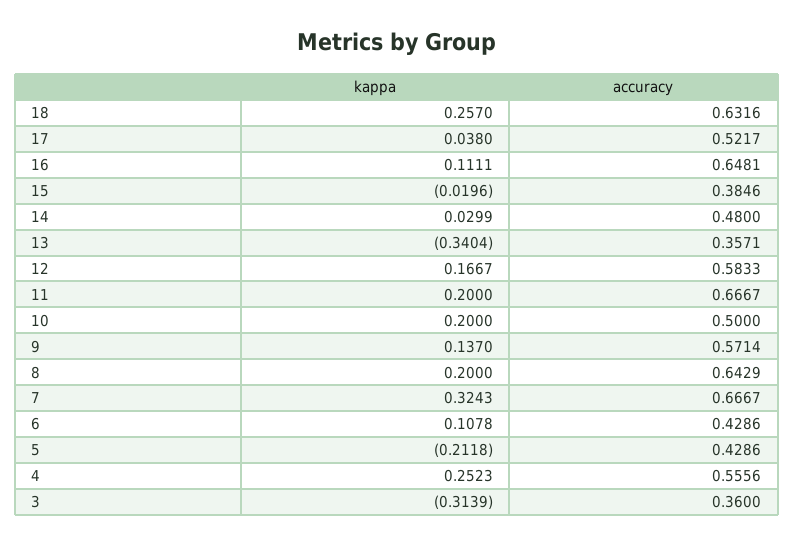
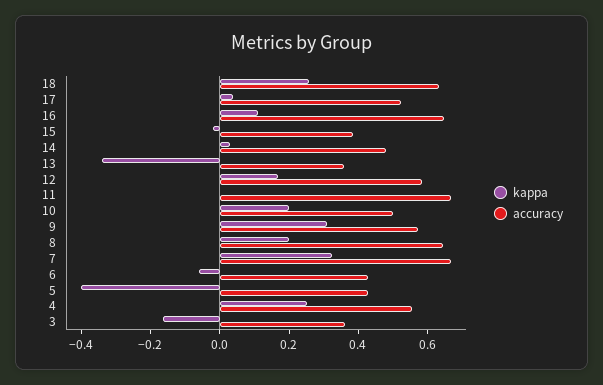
  {
    "kappa": {
      "18": 0.257,
      "17": 0.038,
      "16": 0.1111,
      "15": -0.0196,
      "14": 0.0299,
      "13": -0.3404,
      "12": 0.1667,
-     "11": 0.2,
+     "11": 0,
      "10": 0.2,
-     "9": 0.137,
+     "9": 0.3,
      "8": 0.2,
      "7": 0.3243,
-     "6": 0.1078,
+     "6": -0.05,
-     "5": -0.2118,
+     "5": -0.4,
      "4": 0.2523,
-     "3": -0.3139
+     "3": -0.15
    },
    "accuracy": {
      "18": 0.6316,
      "17": 0.5217,
      "16": 0.6481,
      "15": 0.3846,
      "14": 0.48,
      "13": 0.3571,
      "12": 0.5833,
      "11": 0.6667,
      "10": 0.5,
      "9": 0.5714,
      "8": 0.6429,
      "7": 0.6667,
      "6": 0.4286,
      "5": 0.4286,
      "4": 0.5556,
      "3": 0.36
    }
  }

